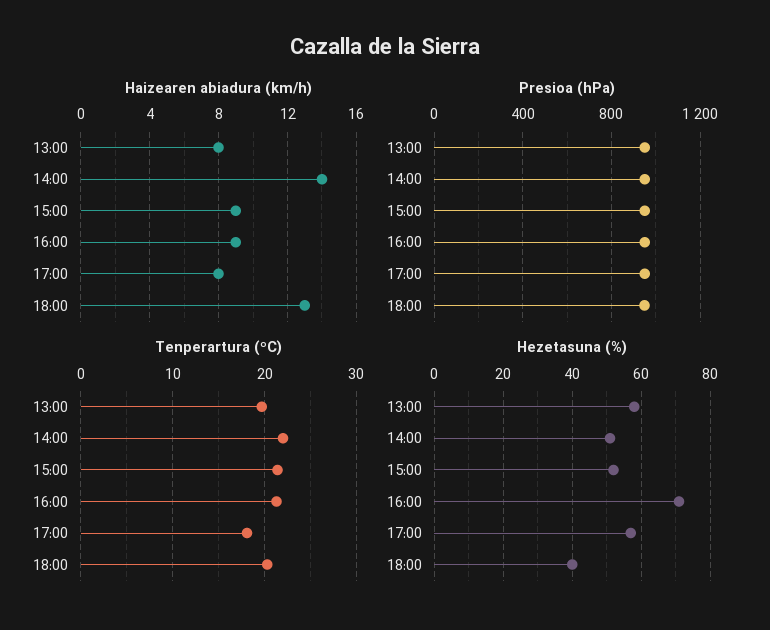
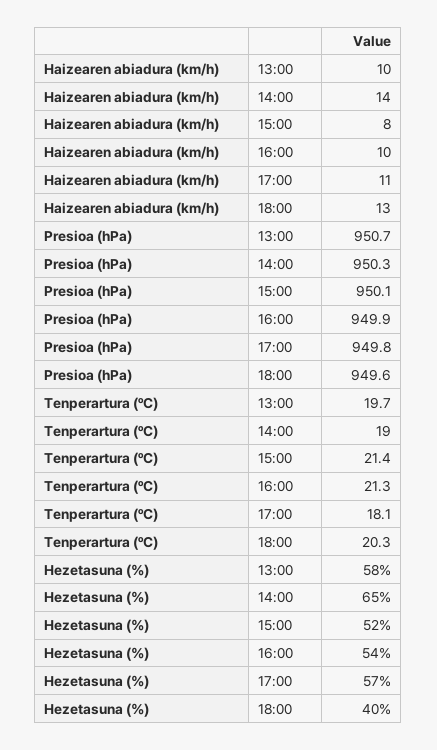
  {
    "Haizearen abiadura (km/h)": {
-     "13:00": 8,
+     "13:00": 10,
      "14:00": 14,
-     "15:00": 9,
+     "15:00": 8,
-     "16:00": 9,
+     "16:00": 10,
-     "17:00": 8,
+     "17:00": 11,
      "18:00": 13
    },
    "Presioa (hPa)": {
      "13:00": 950.7,
      "14:00": 950.3,
      "15:00": 950.1,
      "16:00": 949.9,
      "17:00": 949.8,
      "18:00": 949.6
    },
    "Tenperartura (ºC)": {
      "13:00": 19.7,
-     "14:00": 22,
+     "14:00": 19,
      "15:00": 21.4,
      "16:00": 21.3,
      "17:00": 18.1,
      "18:00": 20.3
    },
    "Hezetasuna (%)": {
      "13:00": 58,
-     "14:00": 50,
+     "14:00": 65,
      "15:00": 52,
-     "16:00": 70,
+     "16:00": 54,
      "17:00": 57,
      "18:00": 40
    }
  }

